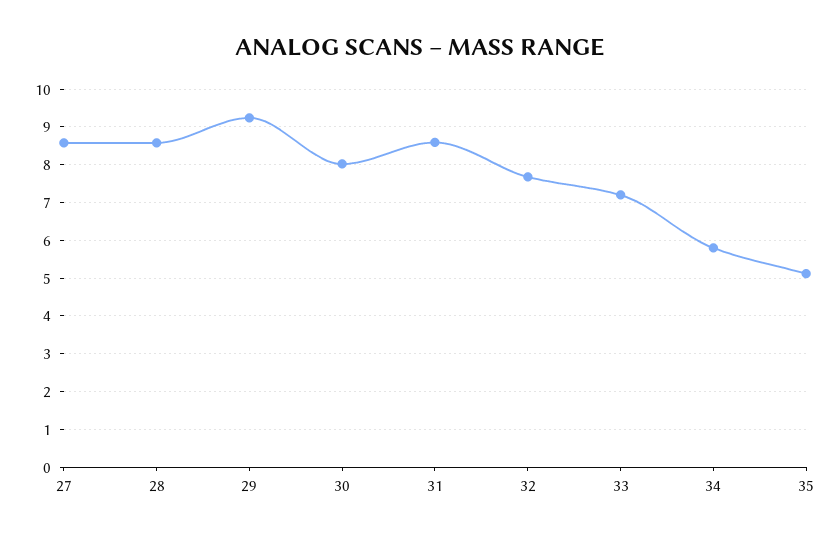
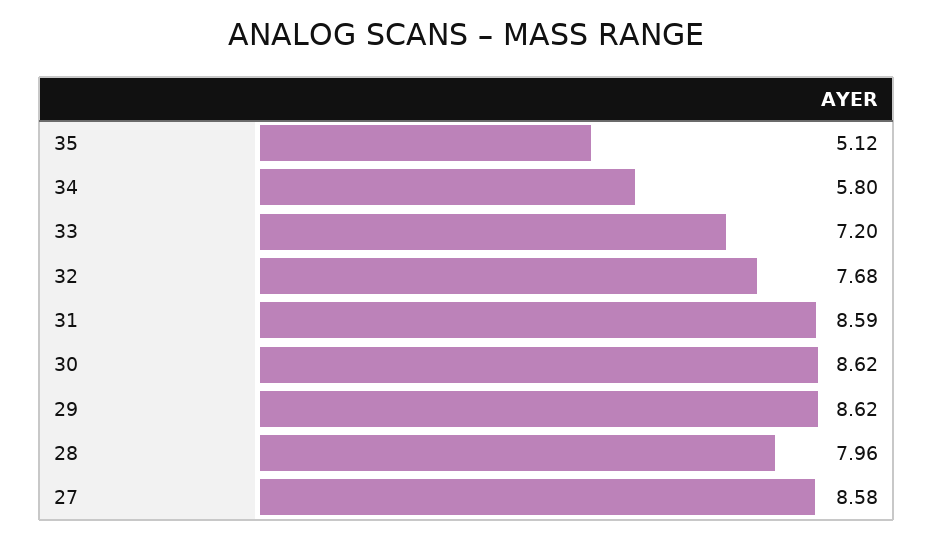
  {
    "27": 8.58,
-   "28": 8.6,
+   "28": 7.96,
-   "29": 9.2,
+   "29": 8.62,
-   "30": 8,
+   "30": 8.62,
    "31": 8.59,
    "32": 7.68,
    "33": 7.2,
    "34": 5.8,
    "35": 5.12
  }

